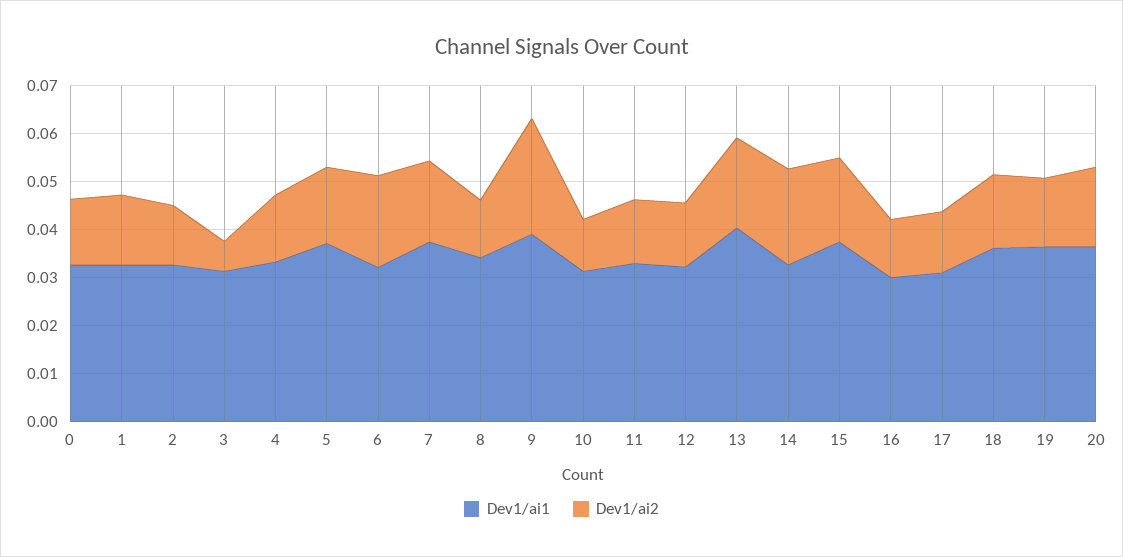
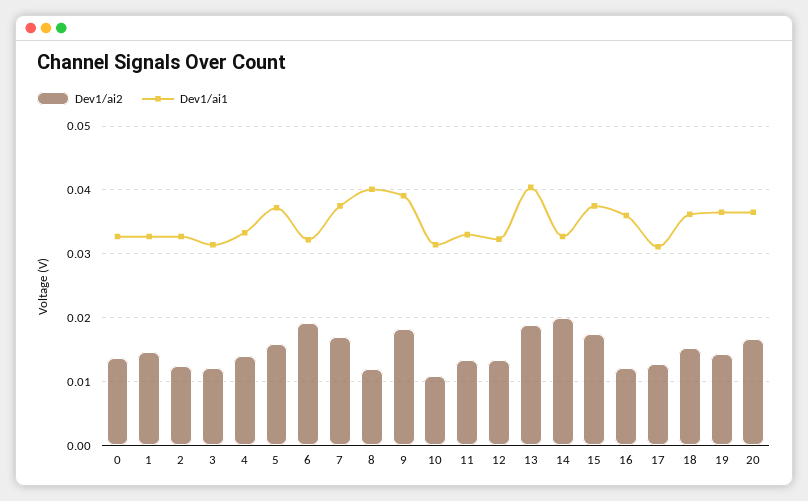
  {
    "Dev1/ai1": {
      "0": 0.033,
      "1": 0.033,
      "2": 0.033,
      "3": 0.031,
      "4": 0.033,
      "5": 0.037,
      "6": 0.032,
      "7": 0.038,
-     "8": 0.034,
+     "8": 0.04,
      "9": 0.039,
      "10": 0.031,
      "11": 0.033,
      "12": 0.032,
      "13": 0.04,
      "14": 0.033,
      "15": 0.038,
-     "16": 0.03,
+     "16": 0.036,
      "17": 0.031,
      "18": 0.036,
      "19": 0.037,
      "20": 0.037
    },
    "Dev1/ai2": {
      "0": 0.014,
      "1": 0.015,
      "2": 0.012,
-     "3": 0.006,
+     "3": 0.012,
      "4": 0.014,
      "5": 0.016,
      "6": 0.019,
      "7": 0.017,
      "8": 0.012,
-     "9": 0.024,
+     "9": 0.018,
      "10": 0.011,
      "11": 0.013,
      "12": 0.013,
      "13": 0.019,
      "14": 0.02,
      "15": 0.018,
      "16": 0.012,
      "17": 0.013,
      "18": 0.015,
      "19": 0.014,
      "20": 0.017
    }
  }

